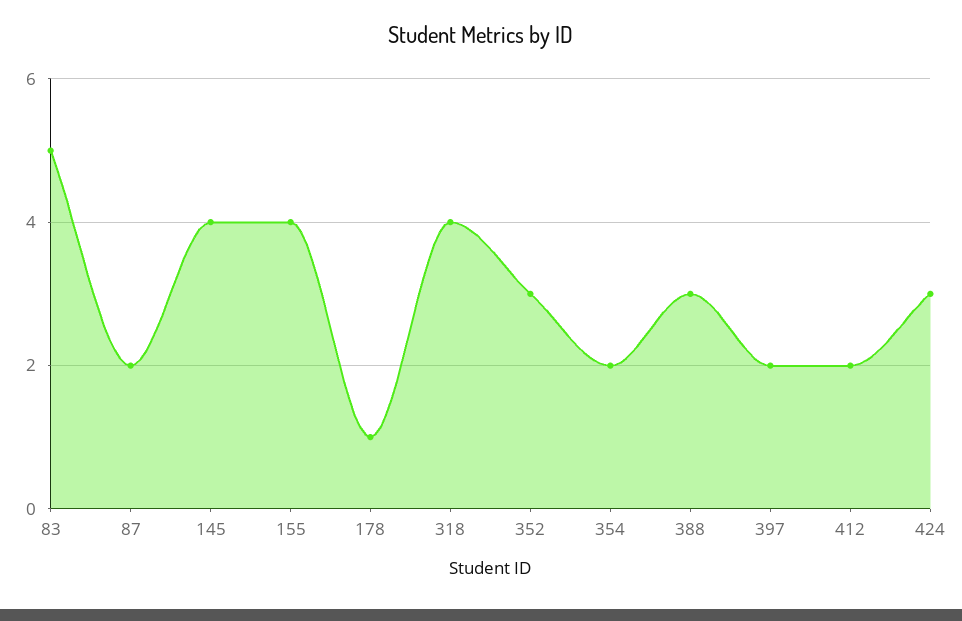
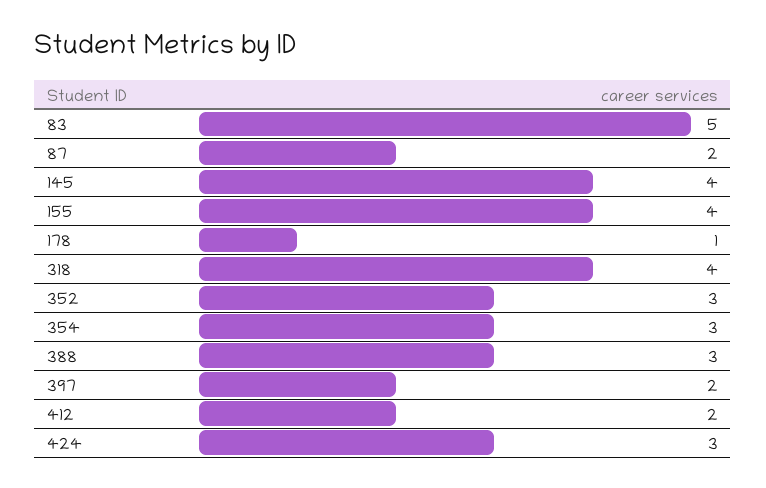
  {
    "83": 5,
    "87": 2,
    "145": 4,
    "155": 4,
    "178": 1,
    "318": 4,
    "352": 3,
-   "354": 2,
+   "354": 3,
    "388": 3,
    "397": 2,
    "412": 2,
    "424": 3
  }

